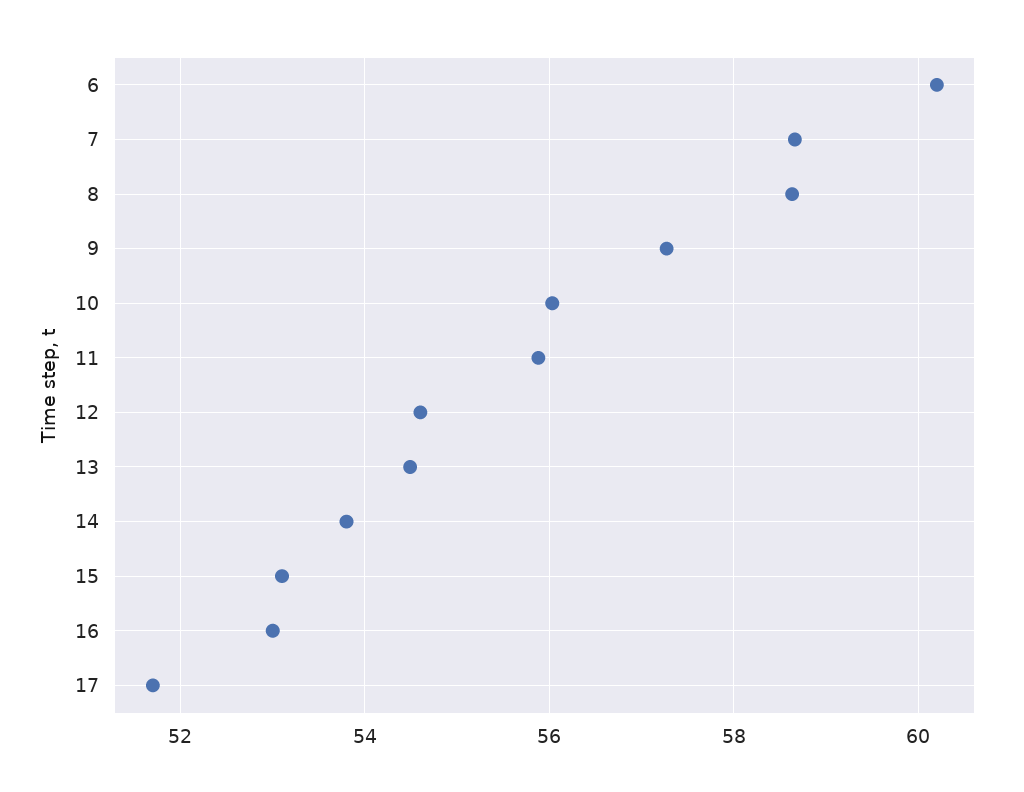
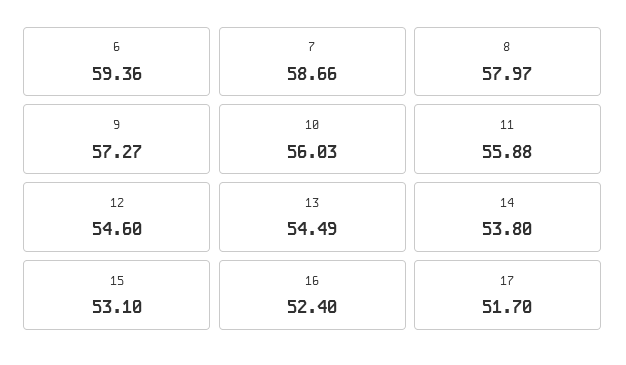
  {
-   "6": 60.2,
+   "6": 59.36,
    "7": 58.66,
-   "8": 58.6,
+   "8": 57.97,
    "9": 57.27,
    "10": 56.03,
    "11": 55.88,
    "12": 54.6,
    "13": 54.49,
    "14": 53.8,
    "15": 53.1,
-   "16": 53,
+   "16": 52.4,
    "17": 51.7
  }

